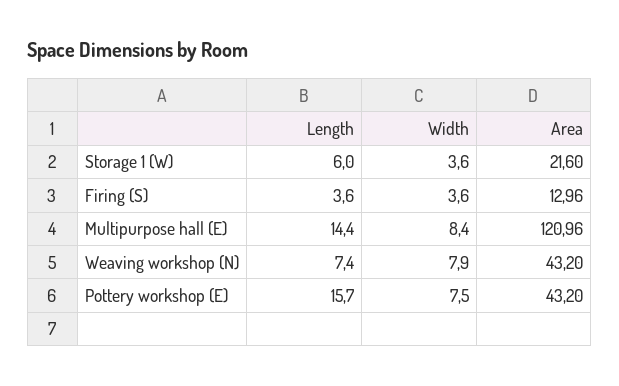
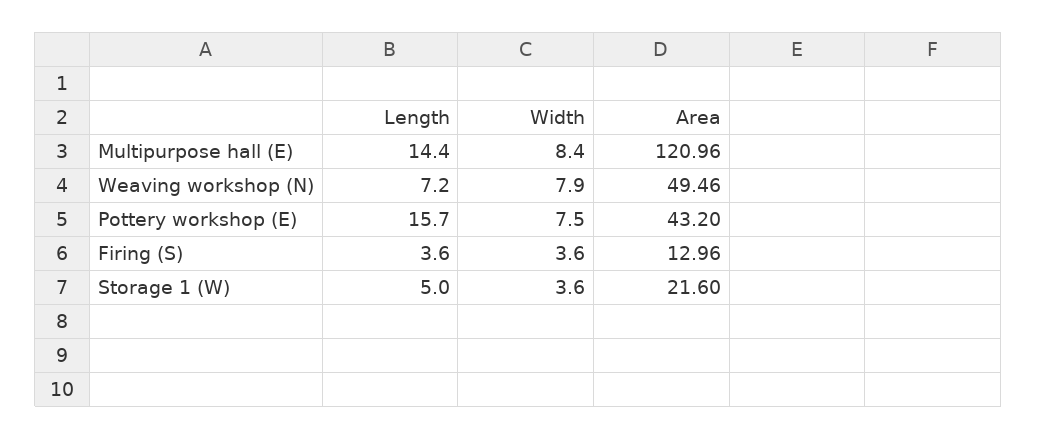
  {
    "Length": {
-     "Storage 1 (W)": 6,
+     "Storage 1 (W)": 5,
      "Firing (S)": 3.6,
      "Multipurpose hall (E)": 14.4,
-     "Weaving workshop (N)": 7.4,
+     "Weaving workshop (N)": 7.2,
      "Pottery workshop (E)": 15.7
    },
    "Width": {
      "Storage 1 (W)": 3.6,
      "Firing (S)": 3.6,
      "Multipurpose hall (E)": 8.4,
      "Weaving workshop (N)": 7.9,
      "Pottery workshop (E)": 7.5
    },
    "Area": {
      "Storage 1 (W)": 21.6,
      "Firing (S)": 12.96,
      "Multipurpose hall (E)": 120.96,
-     "Weaving workshop (N)": 43.2,
+     "Weaving workshop (N)": 49.46,
      "Pottery workshop (E)": 43.2
    }
  }

